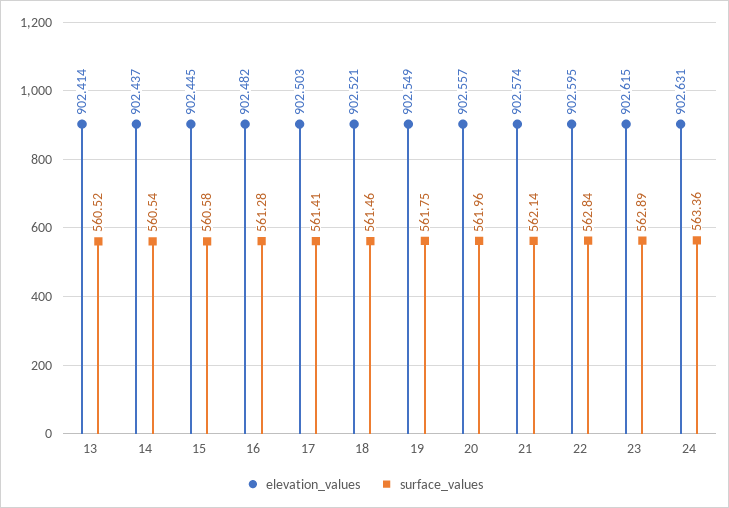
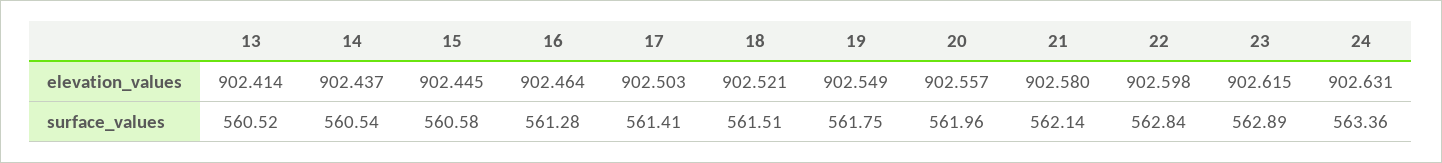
  {
    "elevation_values": {
      "13": 902.414,
      "14": 902.437,
      "15": 902.445,
-     "16": 902.482,
+     "16": 902.464,
      "17": 902.503,
      "18": 902.521,
      "19": 902.549,
      "20": 902.557,
-     "21": 902.574,
+     "21": 902.58,
-     "22": 902.595,
+     "22": 902.598,
      "23": 902.615,
      "24": 902.631
    },
    "surface_values": {
      "13": 560.52,
      "14": 560.54,
      "15": 560.58,
      "16": 561.28,
      "17": 561.41,
-     "18": 561.46,
+     "18": 561.51,
      "19": 561.75,
      "20": 561.96,
      "21": 562.14,
      "22": 562.84,
      "23": 562.89,
      "24": 563.36
    }
  }

